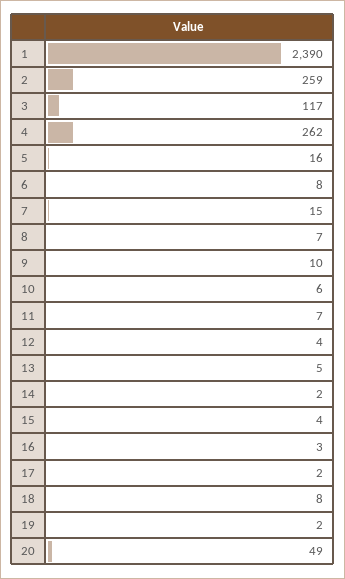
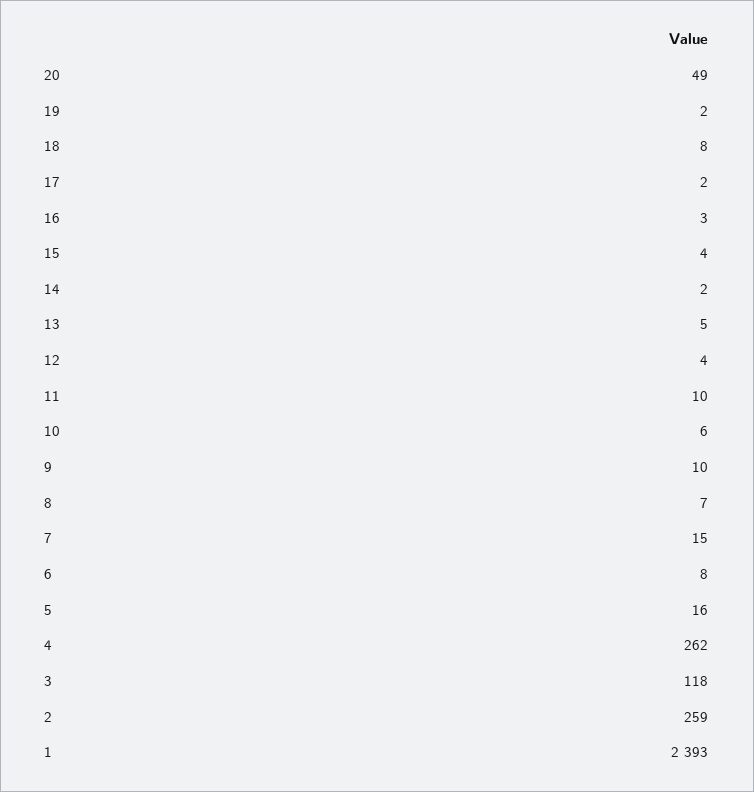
  {
-   "1": 2390,
+   "1": 2393,
    "2": 259,
-   "3": 117,
+   "3": 118,
    "4": 262,
    "5": 16,
    "6": 8,
    "7": 15,
    "8": 7,
    "9": 10,
    "10": 6,
-   "11": 7,
+   "11": 10,
    "12": 4,
    "13": 5,
    "14": 2,
    "15": 4,
    "16": 3,
    "17": 2,
    "18": 8,
    "19": 2,
    "20": 49
  }

